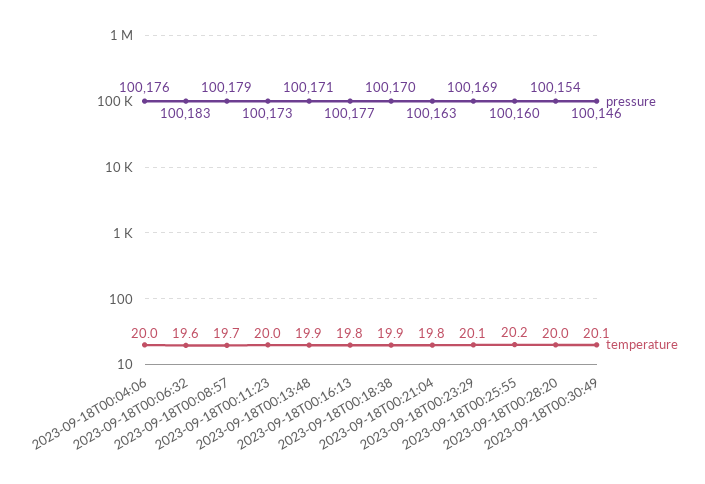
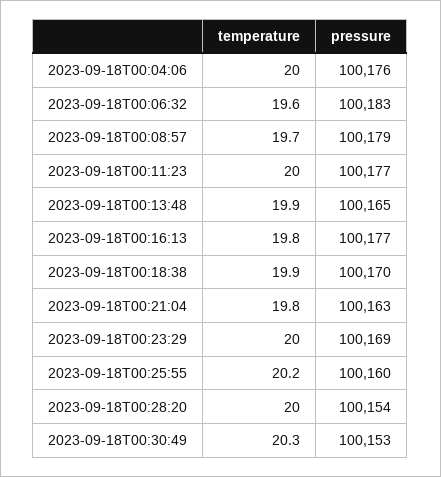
  {
    "pressure": {
      "2023-09-18T00:04:06": 100176,
      "2023-09-18T00:06:32": 100183,
      "2023-09-18T00:08:57": 100179,
-     "2023-09-18T00:11:23": 100173,
+     "2023-09-18T00:11:23": 100177,
-     "2023-09-18T00:13:48": 100171,
+     "2023-09-18T00:13:48": 100165,
      "2023-09-18T00:16:13": 100177,
      "2023-09-18T00:18:38": 100170,
      "2023-09-18T00:21:04": 100163,
      "2023-09-18T00:23:29": 100169,
      "2023-09-18T00:25:55": 100160,
      "2023-09-18T00:28:20": 100154,
-     "2023-09-18T00:30:49": 100146
+     "2023-09-18T00:30:49": 100153
    },
    "temperature": {
      "2023-09-18T00:04:06": 20,
      "2023-09-18T00:06:32": 19.6,
      "2023-09-18T00:08:57": 19.7,
      "2023-09-18T00:11:23": 20,
      "2023-09-18T00:13:48": 19.9,
      "2023-09-18T00:16:13": 19.8,
      "2023-09-18T00:18:38": 19.9,
      "2023-09-18T00:21:04": 19.8,
-     "2023-09-18T00:23:29": 20.1,
+     "2023-09-18T00:23:29": 20,
      "2023-09-18T00:25:55": 20.2,
      "2023-09-18T00:28:20": 20,
-     "2023-09-18T00:30:49": 20.1
+     "2023-09-18T00:30:49": 20.3
    }
  }

